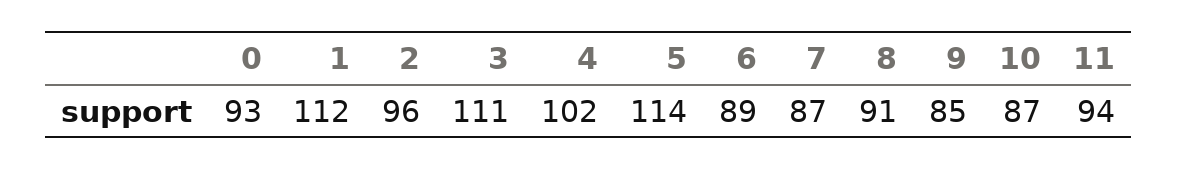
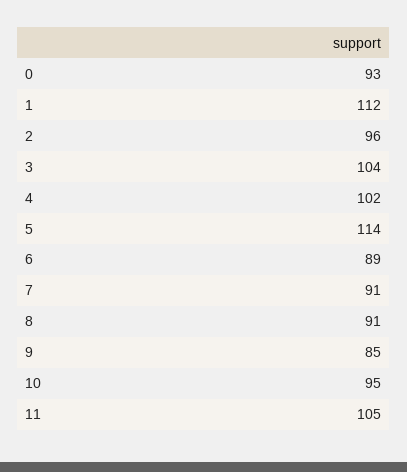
  {
    "0": 93,
    "1": 112,
    "2": 96,
-   "3": 111,
+   "3": 104,
    "4": 102,
    "5": 114,
    "6": 89,
-   "7": 87,
+   "7": 91,
    "8": 91,
    "9": 85,
-   "10": 87,
+   "10": 95,
-   "11": 94
+   "11": 105
  }

